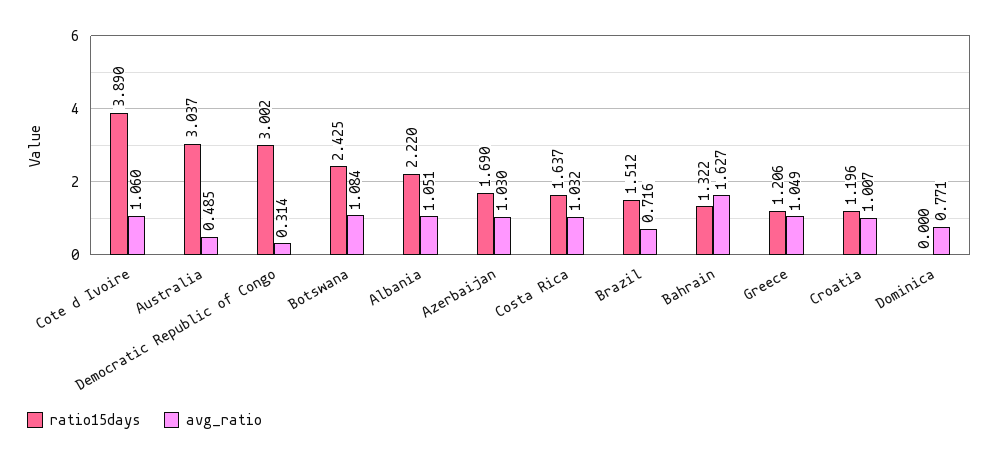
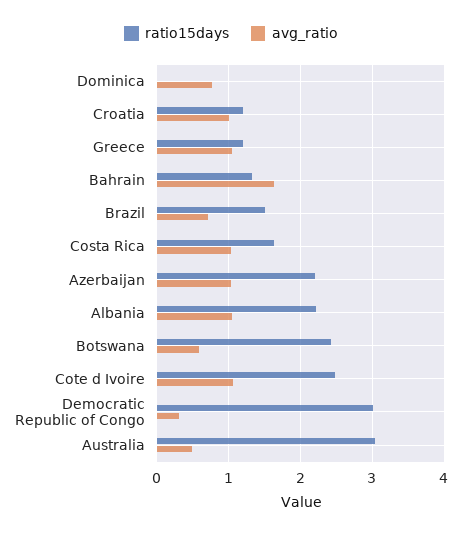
  {
    "ratio15days": {
-     "Cote d Ivoire": 3.89,
+     "Cote d Ivoire": 2.5,
      "Australia": 3.037,
      "Democratic Republic of Congo": 3.002,
      "Botswana": 2.425,
      "Albania": 2.22,
-     "Azerbaijan": 1.69,
+     "Azerbaijan": 2.2,
      "Costa Rica": 1.637,
      "Brazil": 1.512,
      "Bahrain": 1.322,
      "Greece": 1.206,
      "Croatia": 1.196,
      "Dominica": 0
    },
    "avg_ratio": {
      "Cote d Ivoire": 1.06,
      "Australia": 0.485,
      "Democratic Republic of Congo": 0.314,
-     "Botswana": 1.084,
+     "Botswana": 0.6,
      "Albania": 1.051,
      "Azerbaijan": 1.03,
      "Costa Rica": 1.032,
      "Brazil": 0.716,
      "Bahrain": 1.627,
      "Greece": 1.049,
      "Croatia": 1.007,
      "Dominica": 0.771
    }
  }

